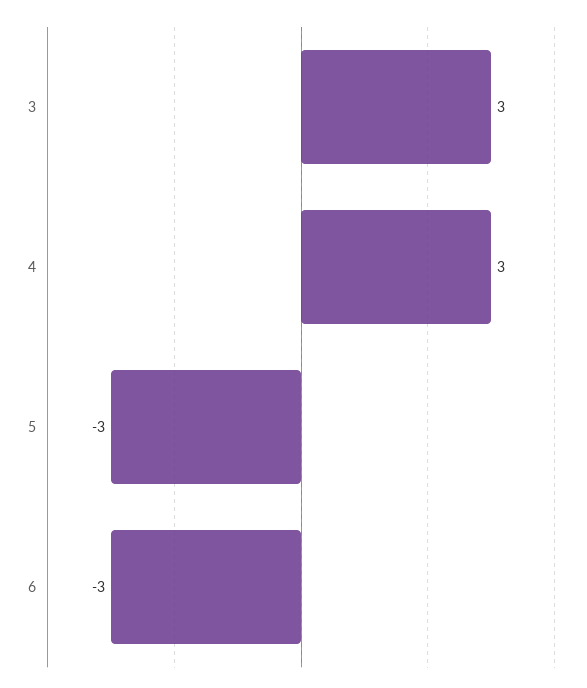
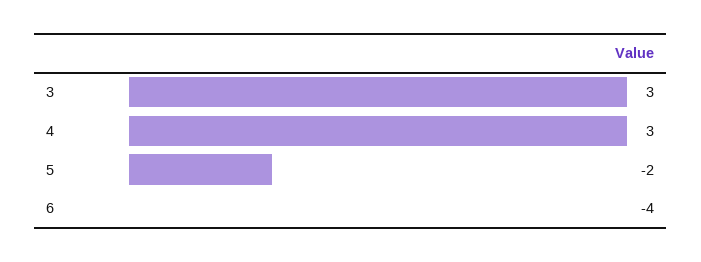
  {
    "3": 3,
    "4": 3,
-   "5": -3,
+   "5": -2,
-   "6": -3
+   "6": -4
  }

